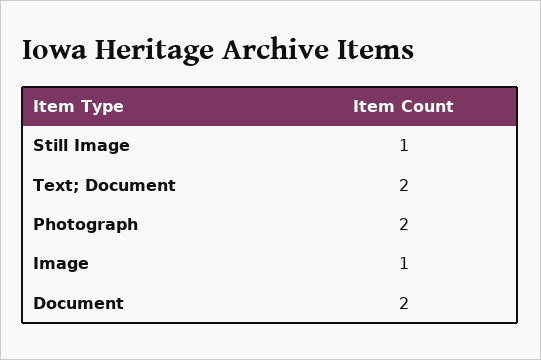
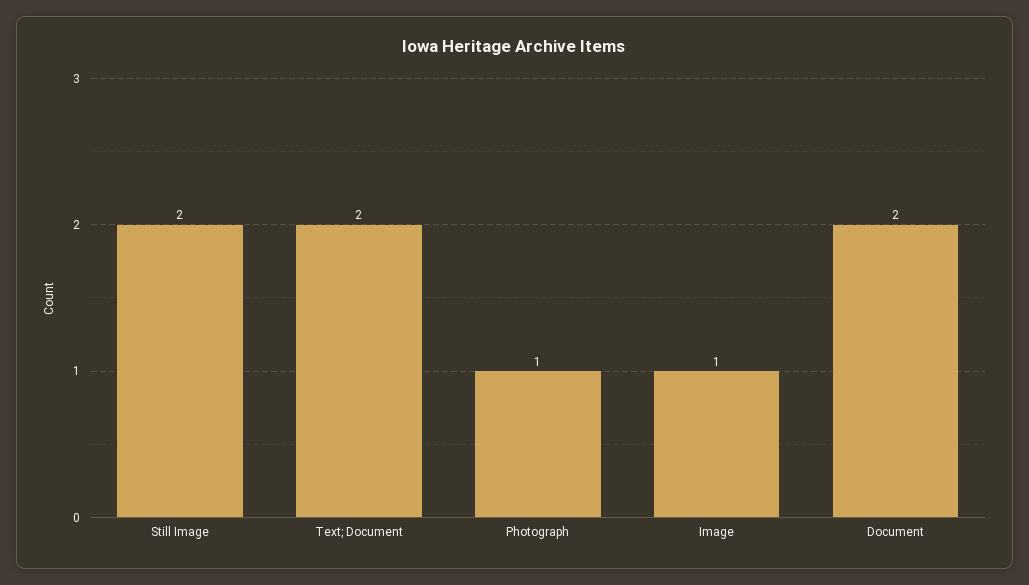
  {
-   "Still Image": 1,
+   "Still Image": 2,
    "Text; Document": 2,
-   "Photograph": 2,
+   "Photograph": 1,
    "Image": 1,
    "Document": 2
  }

